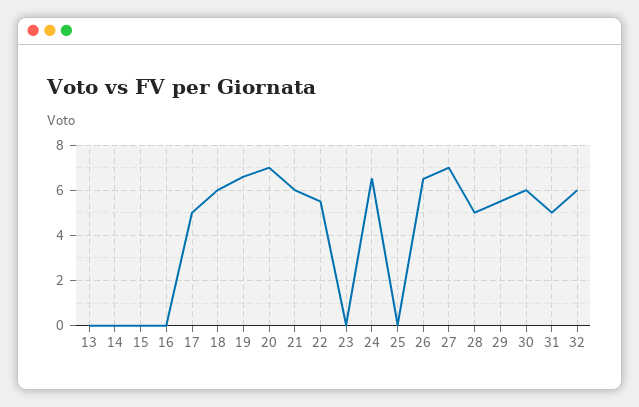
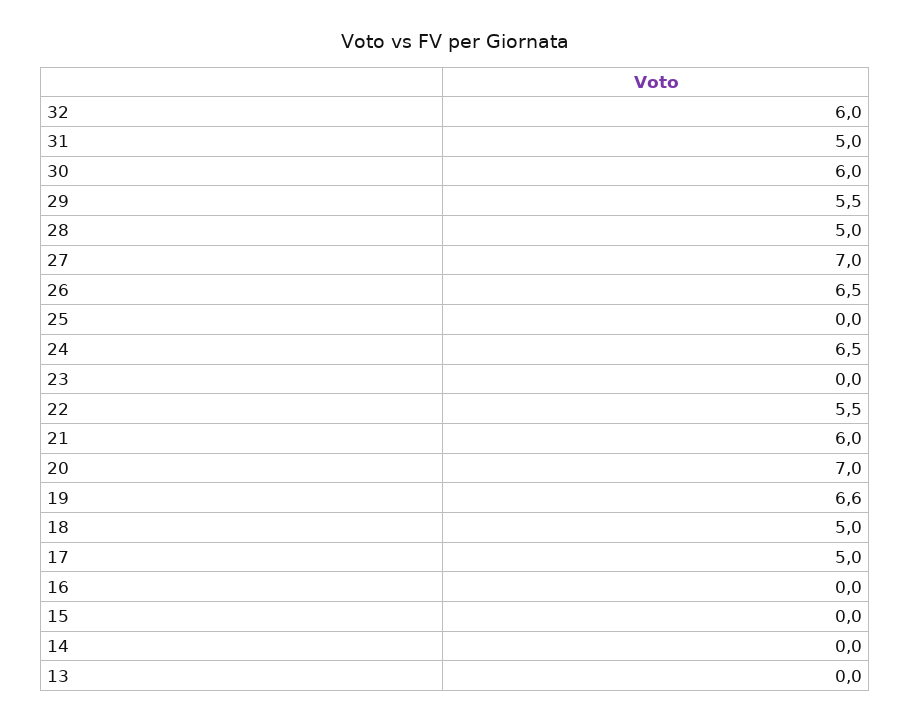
  {
    "13": 0,
    "14": 0,
    "15": 0,
    "16": 0,
    "17": 5,
-   "18": 6,
+   "18": 5,
    "19": 6.6,
    "20": 7,
    "21": 6,
    "22": 5.5,
    "23": 0,
    "24": 6.5,
    "25": 0,
    "26": 6.5,
    "27": 7,
    "28": 5,
    "29": 5.5,
    "30": 6,
    "31": 5,
    "32": 6
  }

